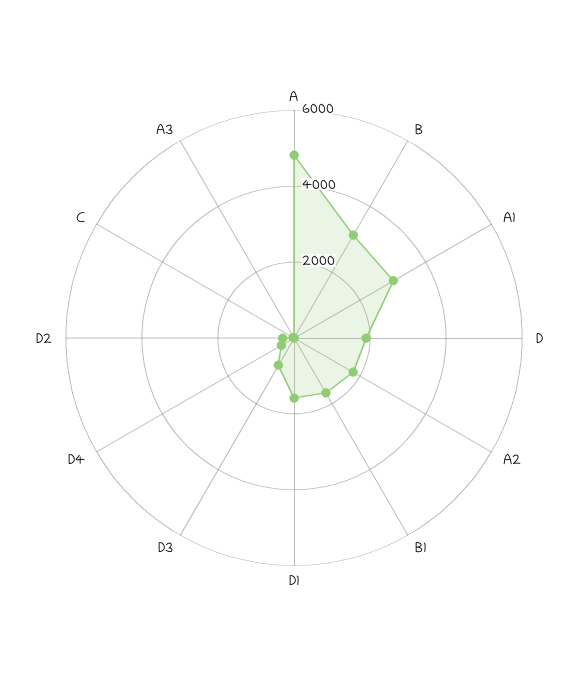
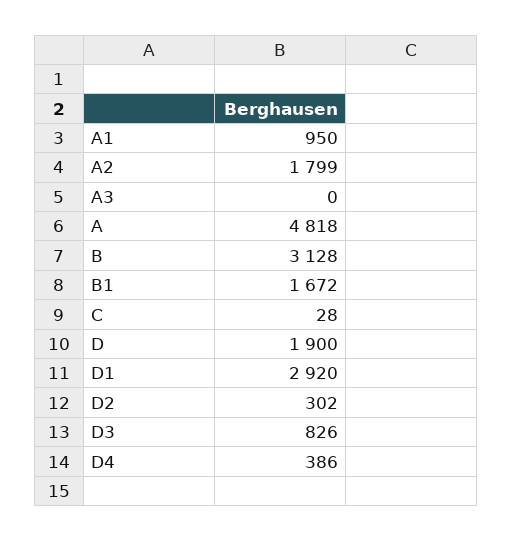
  {
    "A": 4818,
    "B": 3128,
-   "A1": 3000,
+   "A1": 950,
    "D": 1900,
    "A2": 1799,
    "B1": 1672,
-   "D1": 1500,
+   "D1": 2920,
    "D3": 826,
    "D4": 386,
    "D2": 302,
    "C": 28,
    "A3": 0
  }

